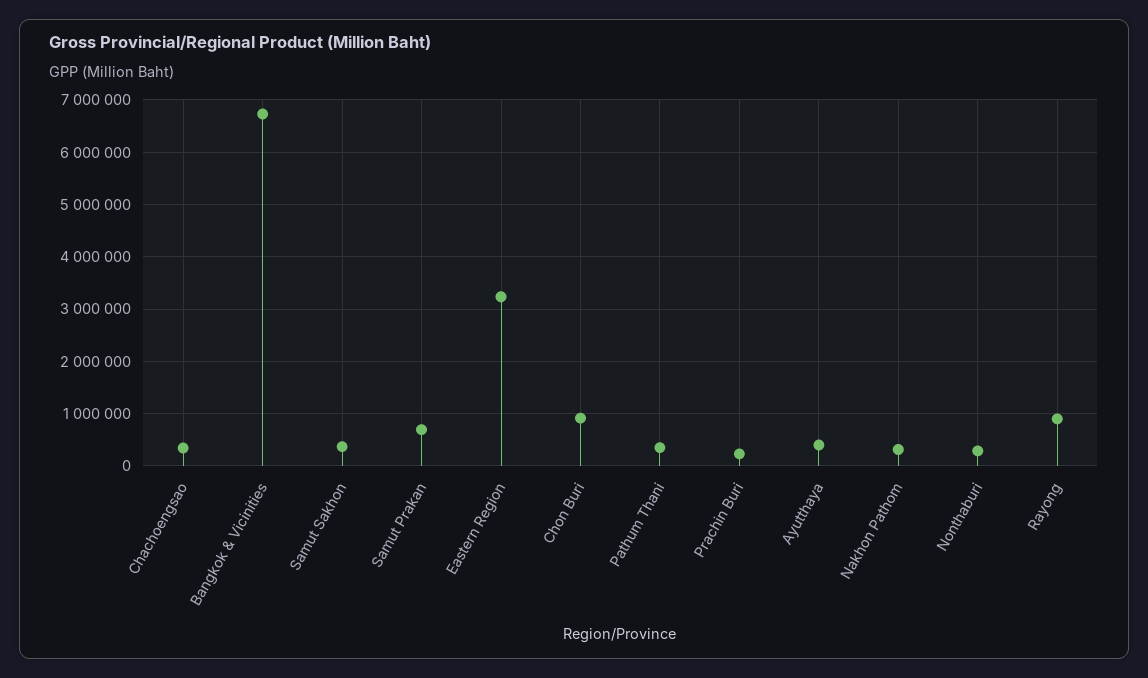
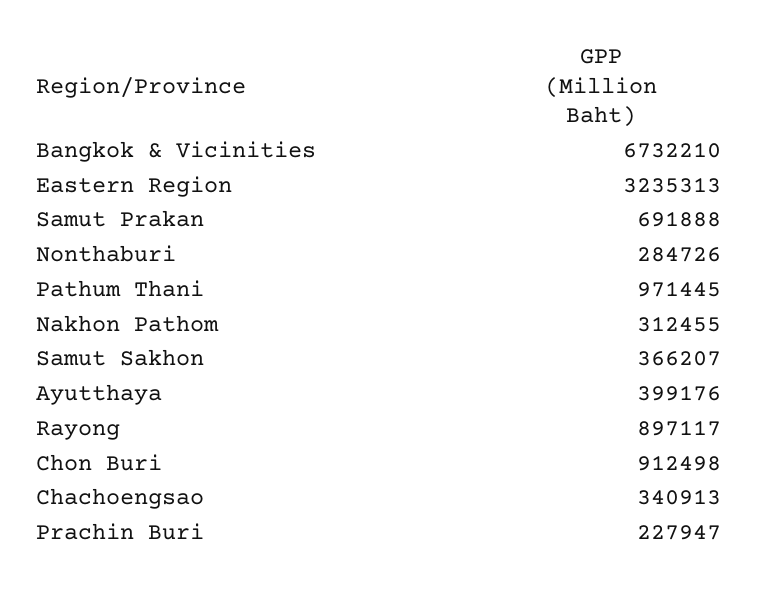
  {
    "Chachoengsao": 340913,
    "Bangkok & Vicinities": 6732210,
    "Samut Sakhon": 366207,
    "Samut Prakan": 691888,
    "Eastern Region": 3235313,
    "Chon Buri": 912498,
-   "Pathum Thani": 400000,
+   "Pathum Thani": 971445,
    "Prachin Buri": 227947,
    "Ayutthaya": 399176,
    "Nakhon Pathom": 312455,
    "Nonthaburi": 284726,
    "Rayong": 897117
  }

